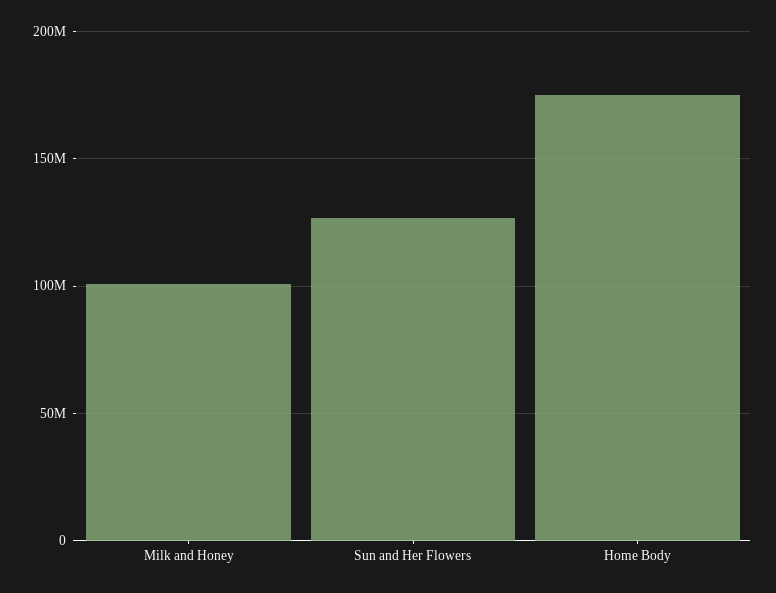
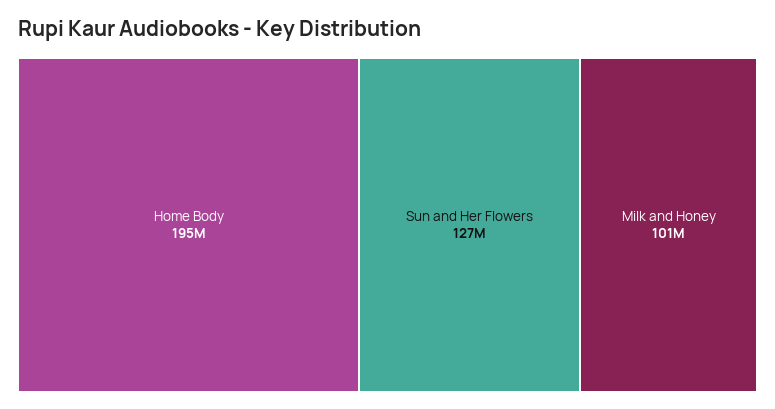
  {
    "Milk and Honey": 101000000,
    "Sun and Her Flowers": 127000000,
-   "Home Body": 175000000
+   "Home Body": 195000000
  }

